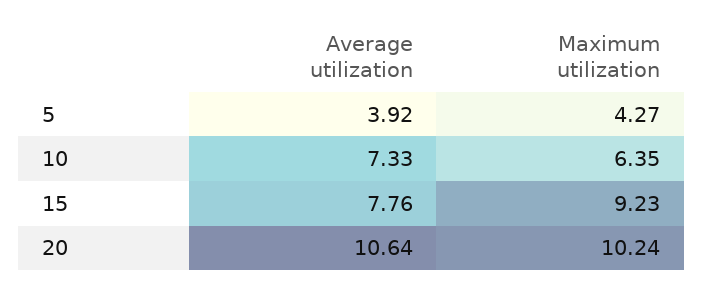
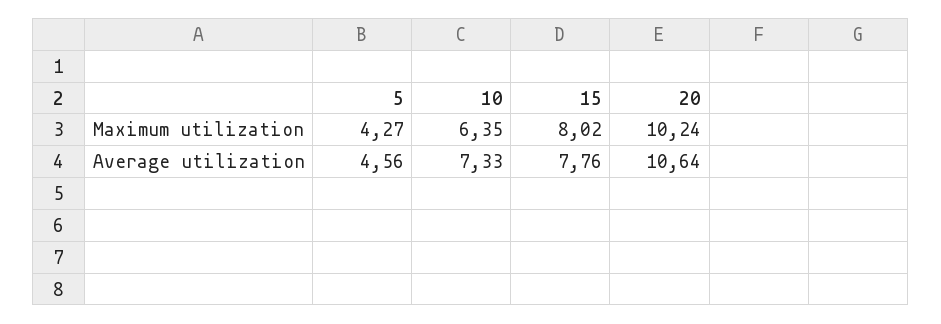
  {
    "Average utilization": {
-     "5": 3.92,
+     "5": 4.56,
      "10": 7.33,
      "15": 7.76,
      "20": 10.64
    },
    "Maximum utilization": {
      "5": 4.27,
      "10": 6.35,
-     "15": 9.23,
+     "15": 8.02,
      "20": 10.24
    }
  }

